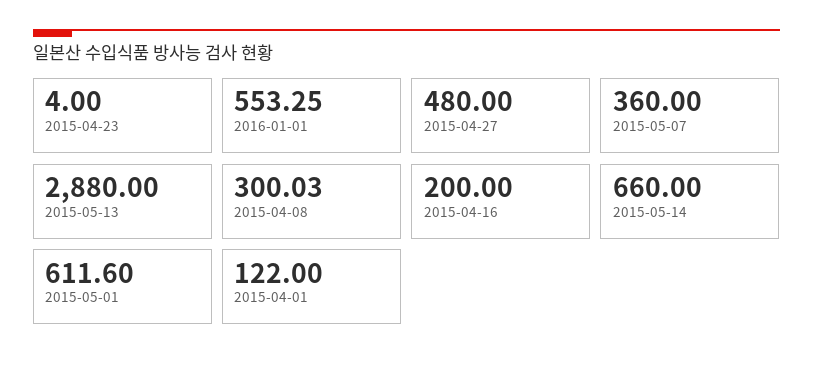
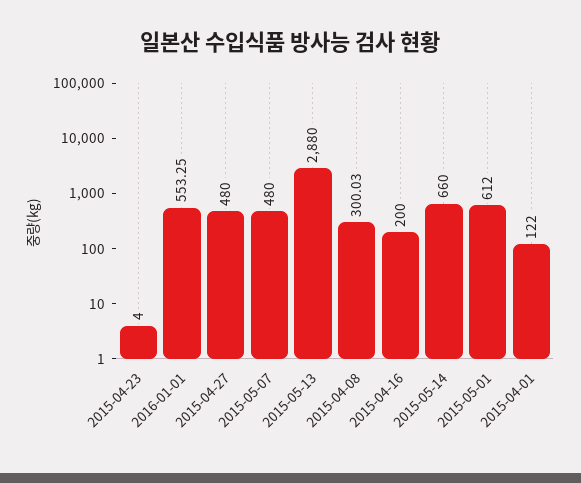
  {
    "2015-04-23": 4,
    "2016-01-01": 553.25,
    "2015-04-27": 480,
-   "2015-05-07": 360,
+   "2015-05-07": 480,
    "2015-05-13": 2880,
    "2015-04-08": 300.03,
    "2015-04-16": 200,
    "2015-05-14": 660,
-   "2015-05-01": 611.6,
+   "2015-05-01": 612,
    "2015-04-01": 122
  }

